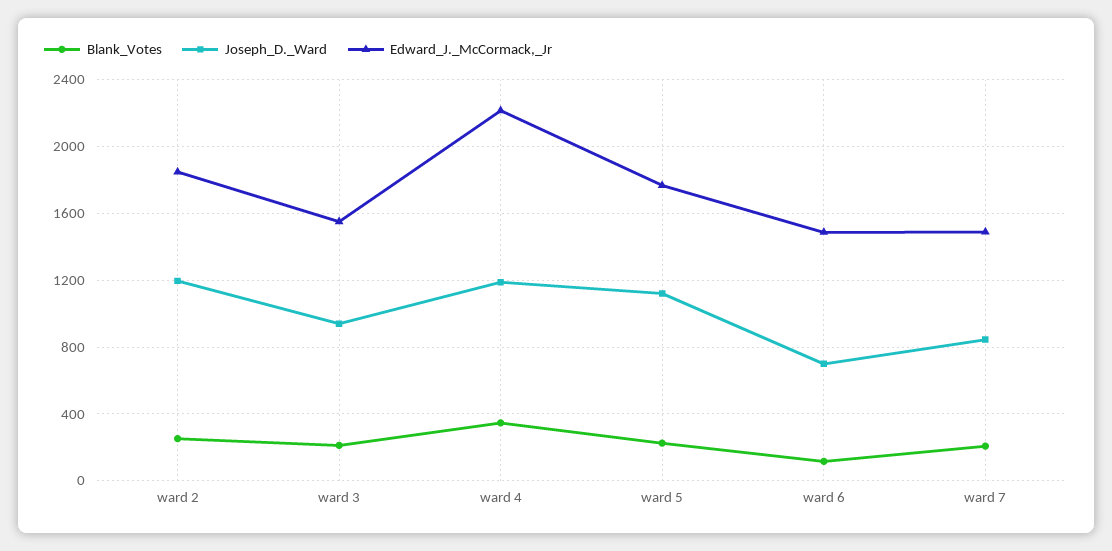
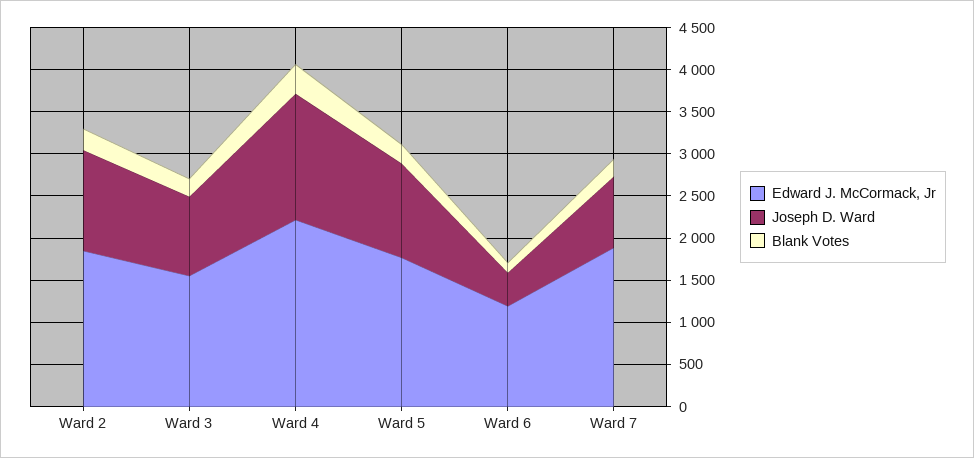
  {
    "Blank_Votes": {
      "ward 2": 250,
      "ward 3": 200,
      "ward 4": 350,
      "ward 5": 250,
      "ward 6": 100,
      "ward 7": 200
    },
    "Joseph_D._Ward": {
      "ward 2": 1200,
      "ward 3": 950,
-     "ward 4": 1200,
+     "ward 4": 1500,
      "ward 5": 1100,
-     "ward 6": 700,
+     "ward 6": 400,
      "ward 7": 850
    },
    "Edward_J._McCormack,_Jr": {
      "ward 2": 1850,
      "ward 3": 1550,
      "ward 4": 2200,
      "ward 5": 1750,
-     "ward 6": 1500,
+     "ward 6": 1200,
-     "ward 7": 1500
+     "ward 7": 1900
    }
  }

